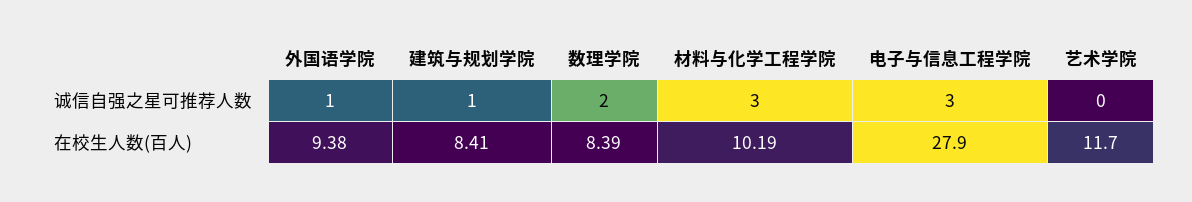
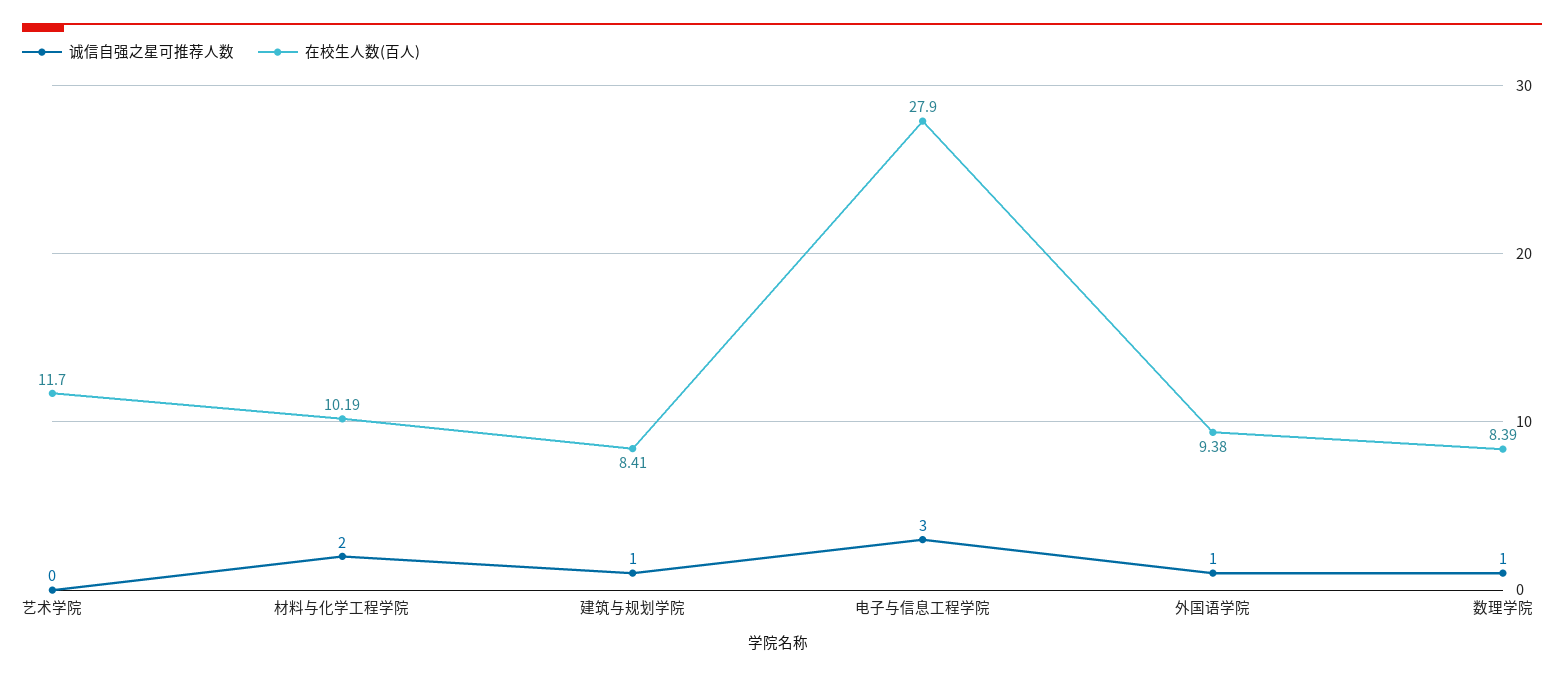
  {
    "诚信自强之星可推荐人数": {
      "外国语学院": 1,
      "建筑与规划学院": 1,
-     "数理学院": 2,
+     "数理学院": 1,
-     "材料与化学工程学院": 3,
+     "材料与化学工程学院": 2,
      "电子与信息工程学院": 3,
      "艺术学院": 0
    },
    "在校生人数(百人)": {
      "外国语学院": 9.38,
      "建筑与规划学院": 8.41,
      "数理学院": 8.39,
      "材料与化学工程学院": 10.19,
      "电子与信息工程学院": 27.9,
      "艺术学院": 11.7
    }
  }

